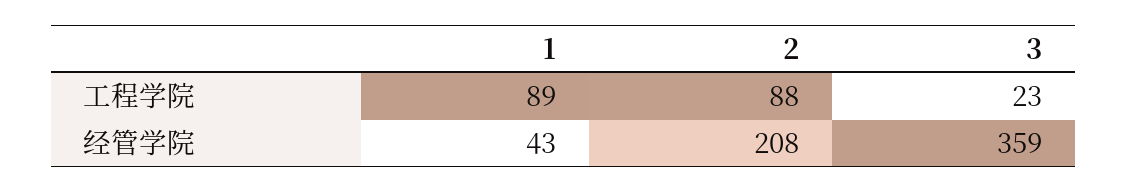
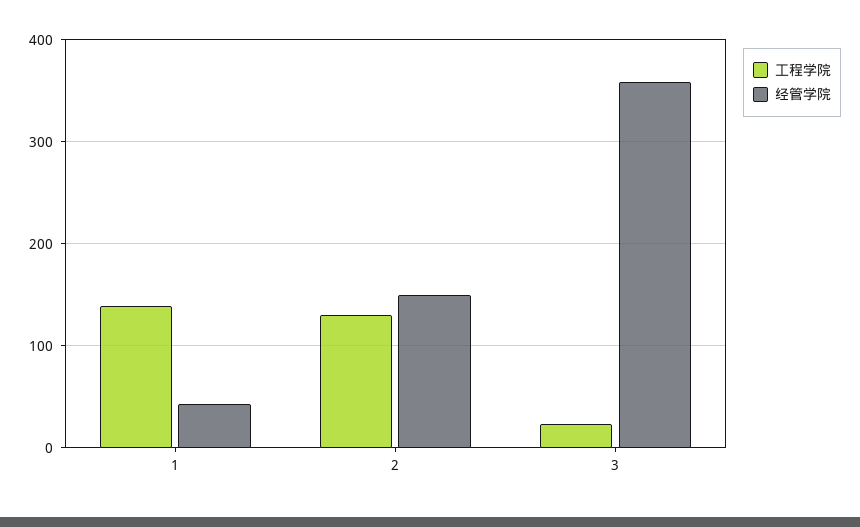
  {
    "工程学院": {
-     "1": 89,
+     "1": 140,
-     "2": 88,
+     "2": 130,
      "3": 23
    },
    "经管学院": {
      "1": 43,
-     "2": 208,
+     "2": 150,
      "3": 359
    }
  }

